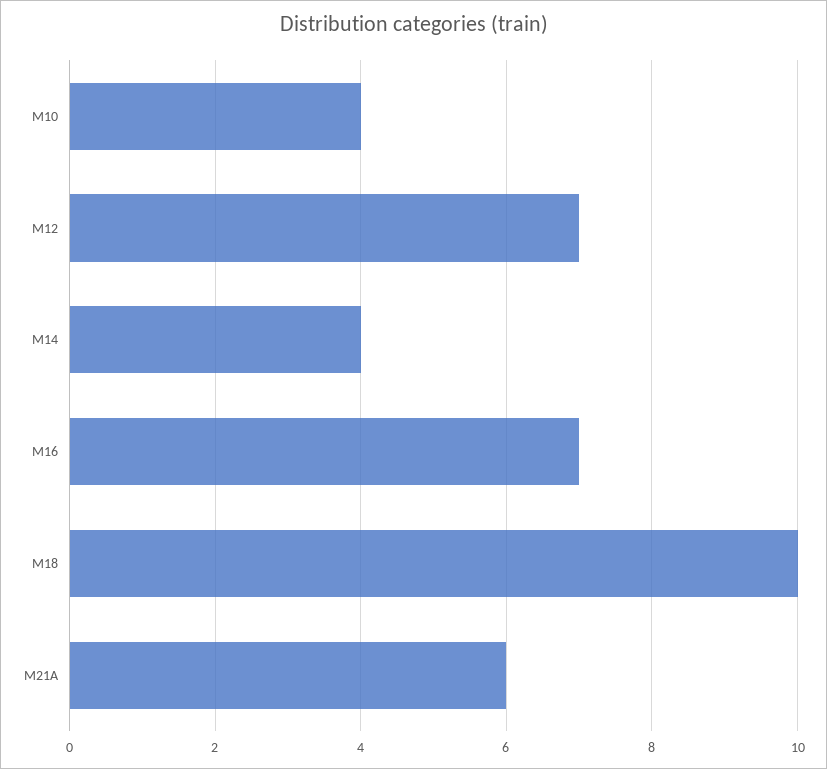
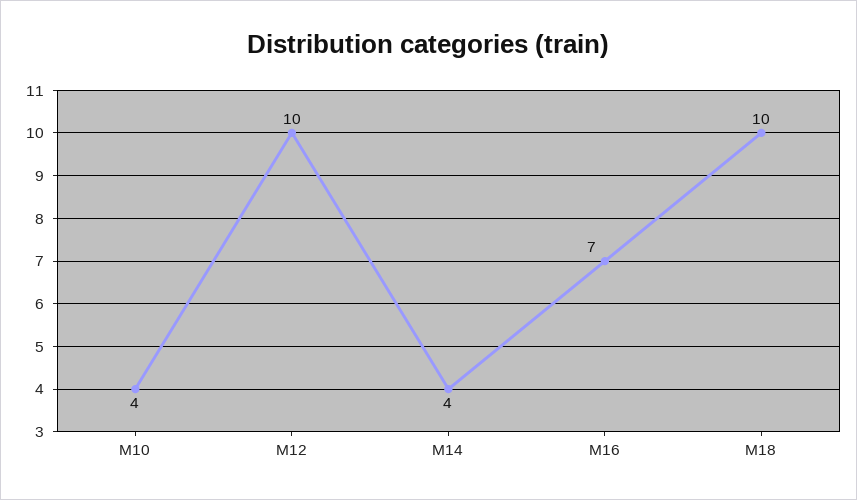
  {
    "M10": 4,
-   "M12": 7,
+   "M12": 10,
    "M14": 4,
    "M16": 7,
-   "M18": 10,
+   "M18": 10
-   "M21A": 6
  }

